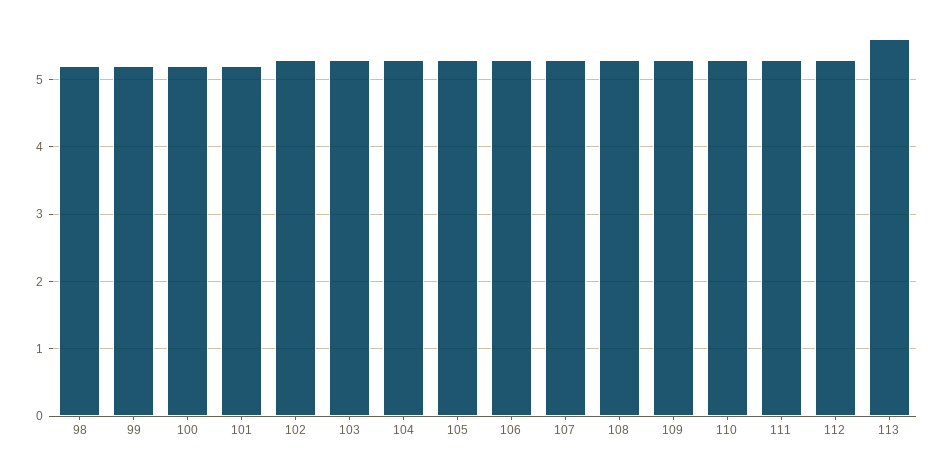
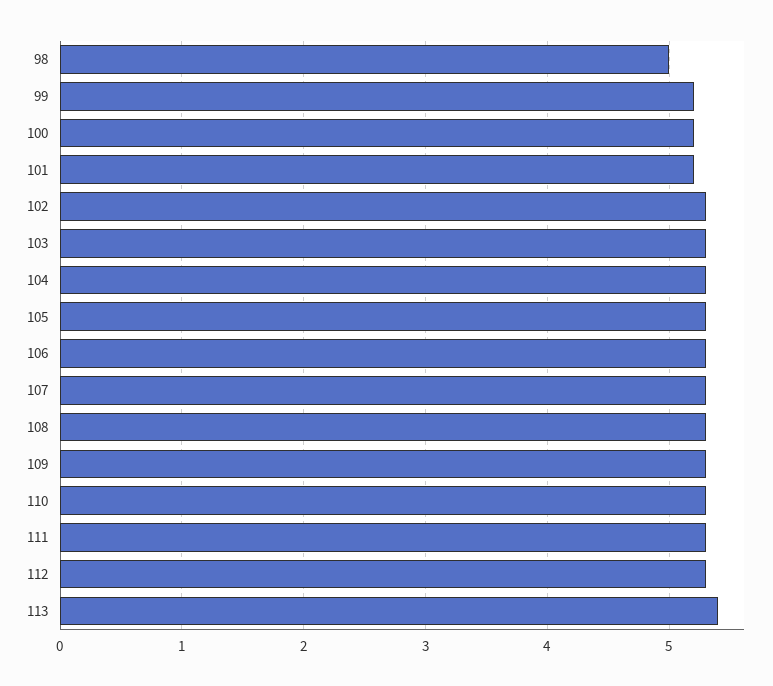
  {
-   "98": 5.2,
+   "98": 5,
    "99": 5.2,
    "100": 5.2,
    "101": 5.2,
    "102": 5.3,
    "103": 5.3,
    "104": 5.3,
    "105": 5.3,
    "106": 5.3,
    "107": 5.3,
    "108": 5.3,
    "109": 5.3,
    "110": 5.3,
    "111": 5.3,
    "112": 5.3,
-   "113": 5.6
+   "113": 5.4
  }

